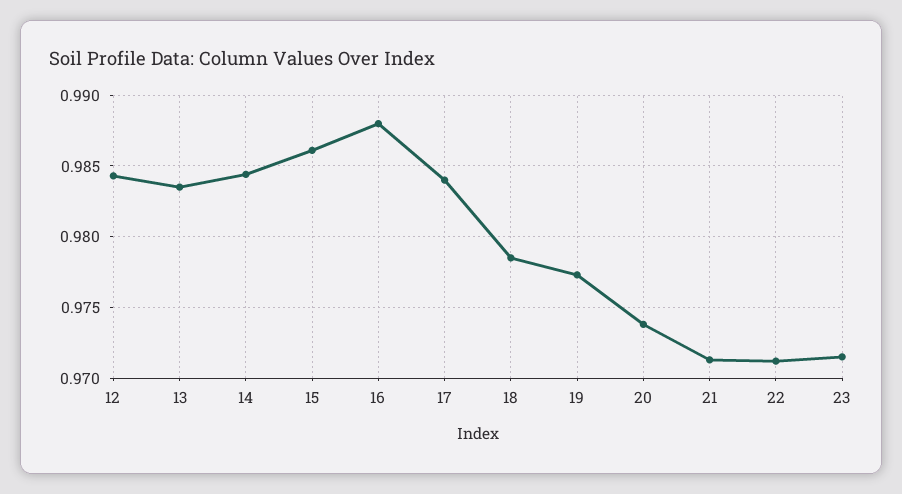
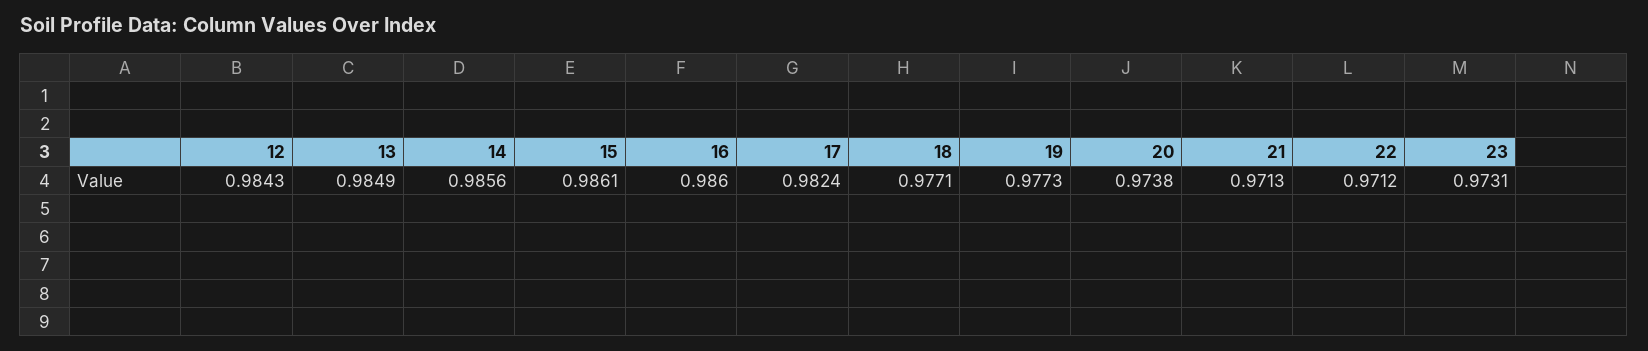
  {
    "12": 0.9843,
-   "13": 0.9835,
+   "13": 0.9849,
-   "14": 0.9845,
+   "14": 0.9856,
    "15": 0.9861,
-   "16": 0.988,
+   "16": 0.986,
-   "17": 0.984,
+   "17": 0.9824,
-   "18": 0.9785,
+   "18": 0.9771,
    "19": 0.9773,
    "20": 0.9738,
    "21": 0.9713,
    "22": 0.9712,
-   "23": 0.9715
+   "23": 0.9731
  }

